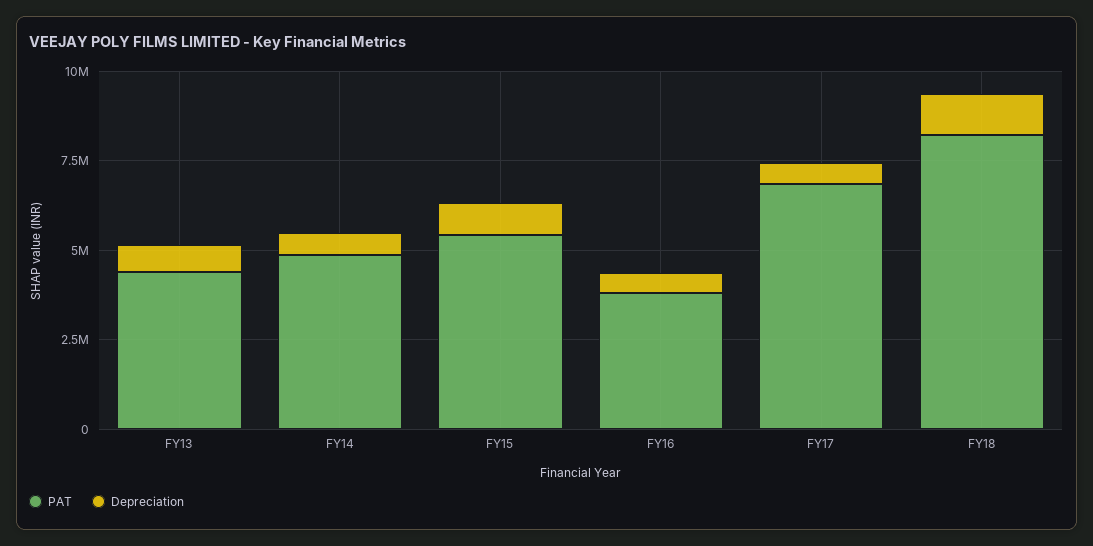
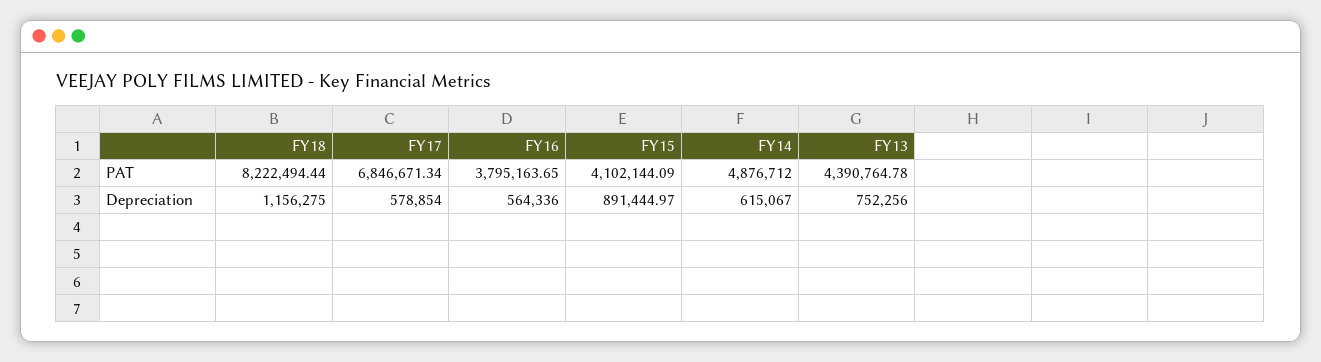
  {
    "PAT": {
      "FY13": 4390764.78,
      "FY14": 4876712,
-     "FY15": 5500000,
+     "FY15": 4102144.09,
      "FY16": 3795163.65,
      "FY17": 6846671.34,
      "FY18": 8222494.44
    },
    "Depreciation": {
      "FY13": 752256,
      "FY14": 615067,
      "FY15": 891444.97,
      "FY16": 564336,
      "FY17": 578854,
      "FY18": 1156275
    }
  }

